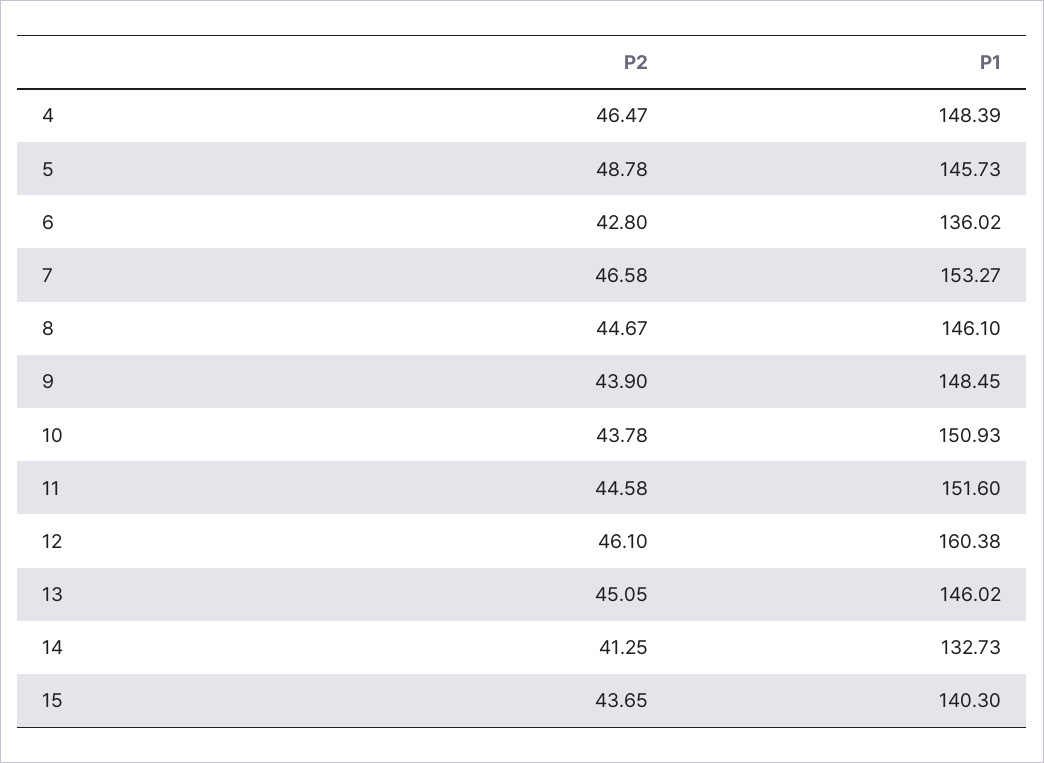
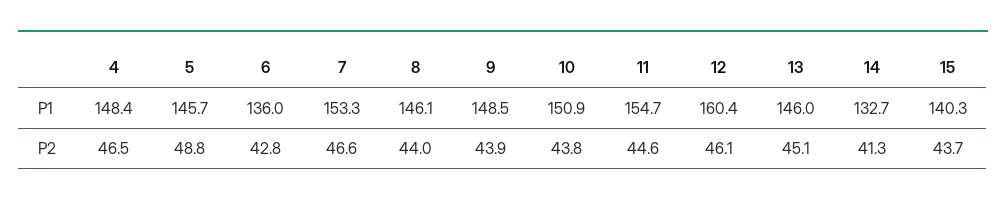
  {
    "P2": {
      "4": 46.47,
      "5": 48.78,
      "6": 42.8,
      "7": 46.58,
-     "8": 44.67,
+     "8": 44,
      "9": 43.9,
      "10": 43.78,
      "11": 44.58,
      "12": 46.1,
      "13": 45.05,
      "14": 41.25,
      "15": 43.65
    },
    "P1": {
      "4": 148.39,
      "5": 145.73,
      "6": 136.02,
      "7": 153.27,
      "8": 146.1,
      "9": 148.45,
      "10": 150.93,
-     "11": 151.6,
+     "11": 154.7,
      "12": 160.38,
      "13": 146.02,
      "14": 132.73,
      "15": 140.3
    }
  }

